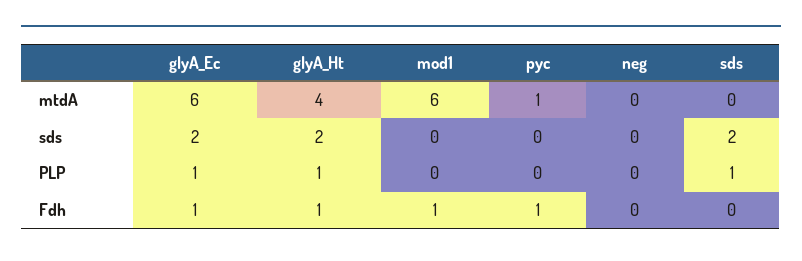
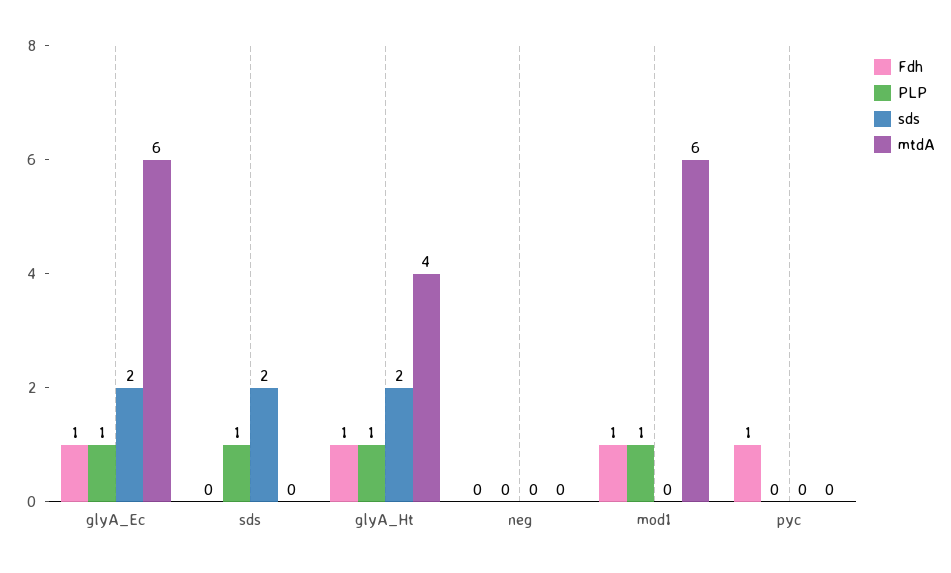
  {
    "mtdA": {
      "glyA_Ec": 6,
      "glyA_Ht": 4,
      "mod1": 6,
-     "pyc": 1,
+     "pyc": 0,
      "neg": 0,
      "sds": 0
    },
    "sds": {
      "glyA_Ec": 2,
      "glyA_Ht": 2,
      "mod1": 0,
      "pyc": 0,
      "neg": 0,
      "sds": 2
    },
    "PLP": {
      "glyA_Ec": 1,
      "glyA_Ht": 1,
-     "mod1": 0,
+     "mod1": 1,
      "pyc": 0,
      "neg": 0,
      "sds": 1
    },
    "Fdh": {
      "glyA_Ec": 1,
      "glyA_Ht": 1,
      "mod1": 1,
      "pyc": 1,
      "neg": 0,
      "sds": 0
    }
  }

